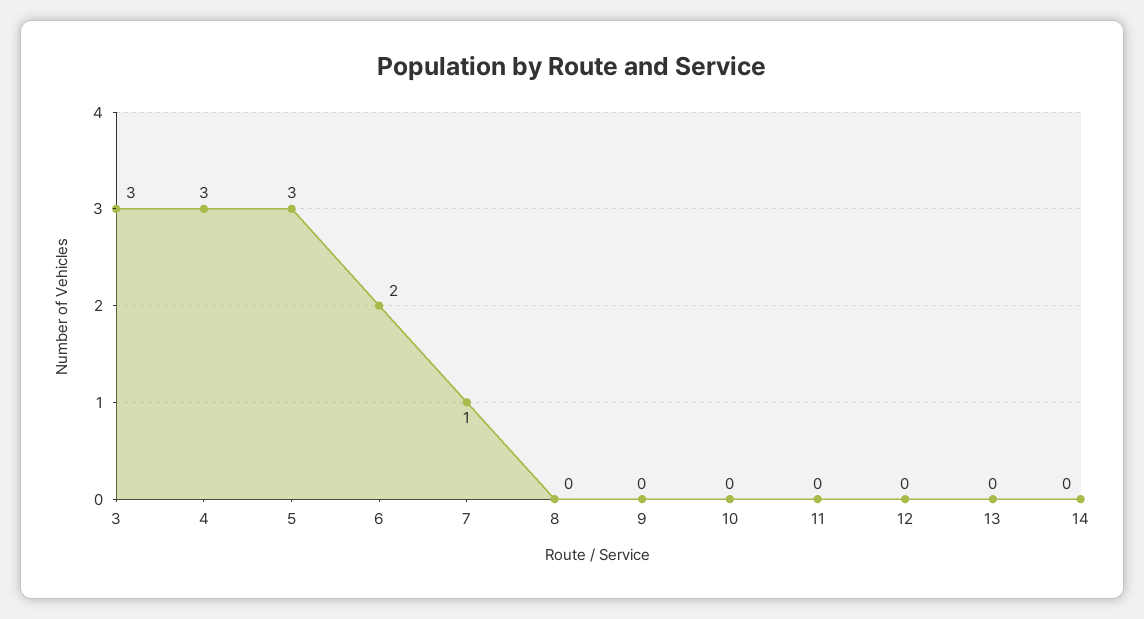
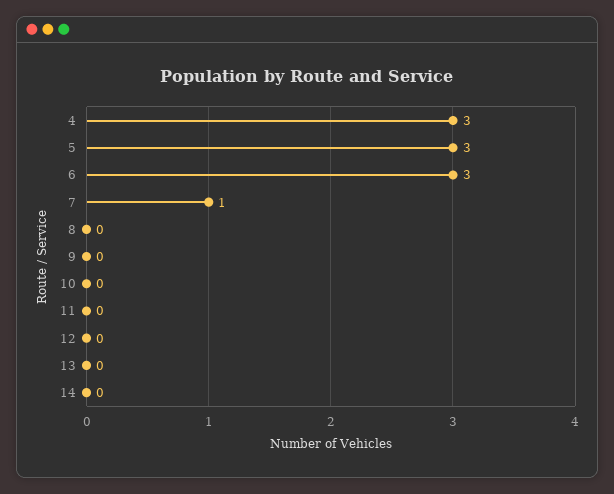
  {
-   "3": 3,
    "4": 3,
    "5": 3,
-   "6": 2,
+   "6": 3,
    "7": 1,
    "8": 0,
    "9": 0,
    "10": 0,
    "11": 0,
    "12": 0,
    "13": 0,
    "14": 0
  }

